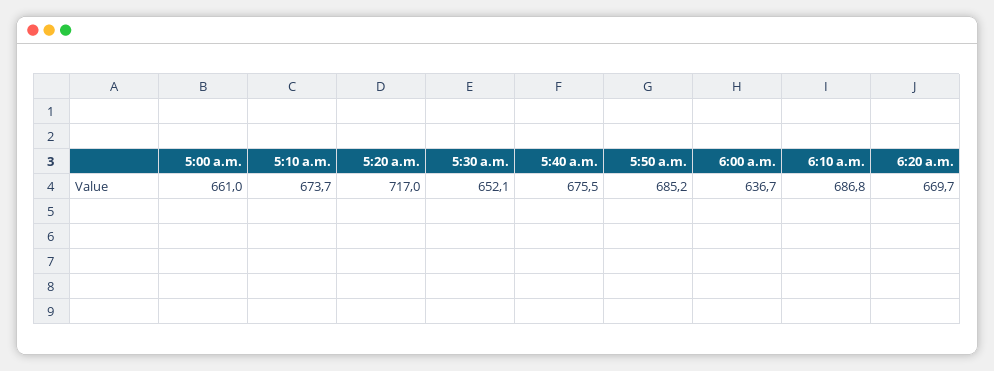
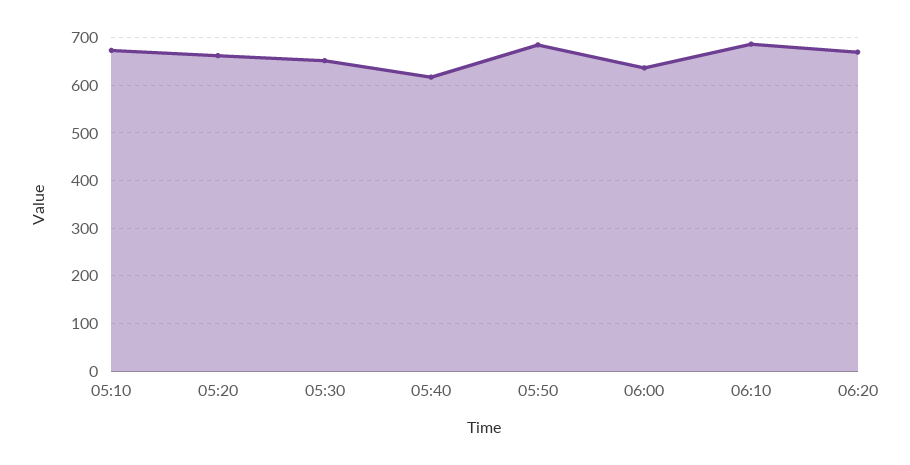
  {
-   "5:00 a.m.": 661,
    "5:10 a.m.": 673.7,
-   "5:20 a.m.": 717,
+   "5:20 a.m.": 660,
    "5:30 a.m.": 652.1,
-   "5:40 a.m.": 675.5,
+   "5:40 a.m.": 620,
    "5:50 a.m.": 685.2,
    "6:00 a.m.": 636.7,
    "6:10 a.m.": 686.8,
    "6:20 a.m.": 669.7
  }

